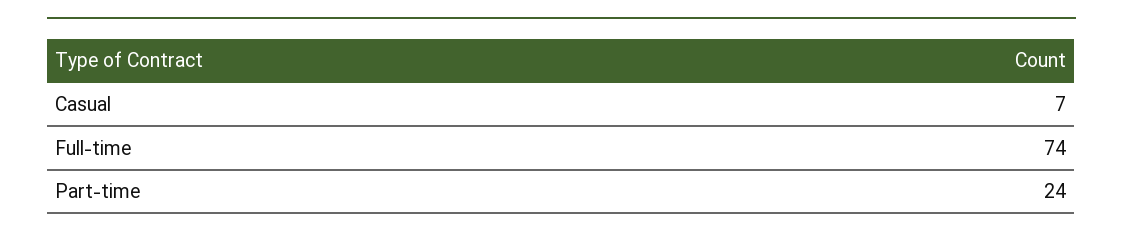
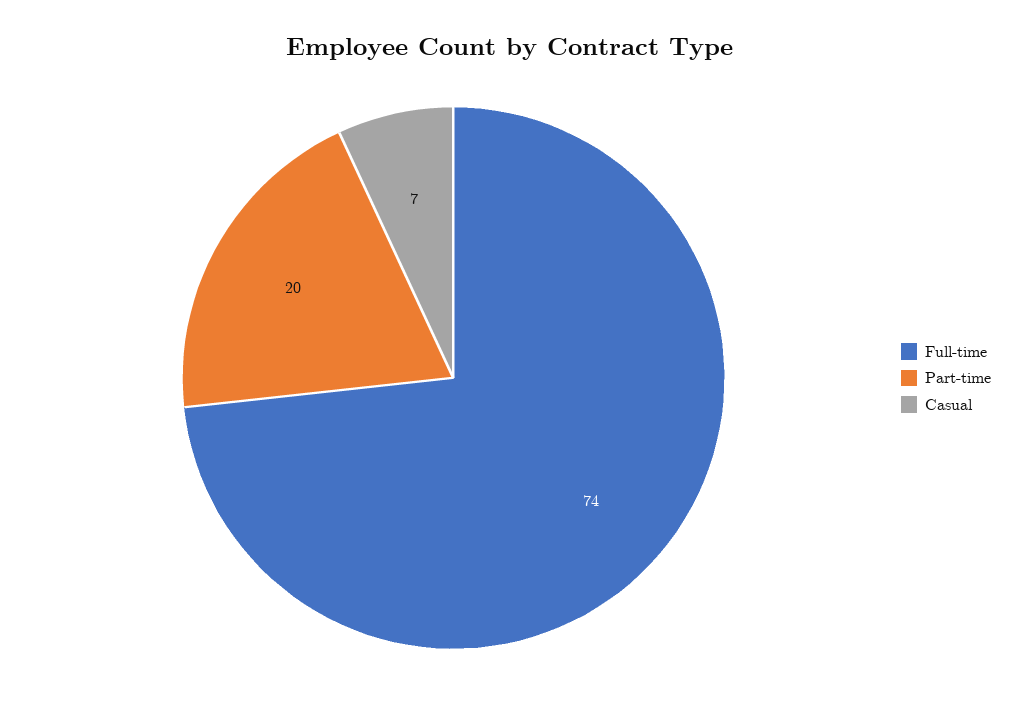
  {
    "Casual": 7,
    "Full-time": 74,
-   "Part-time": 24
+   "Part-time": 20
  }

